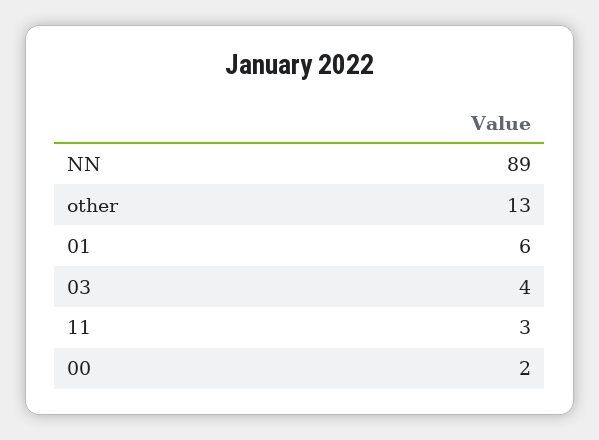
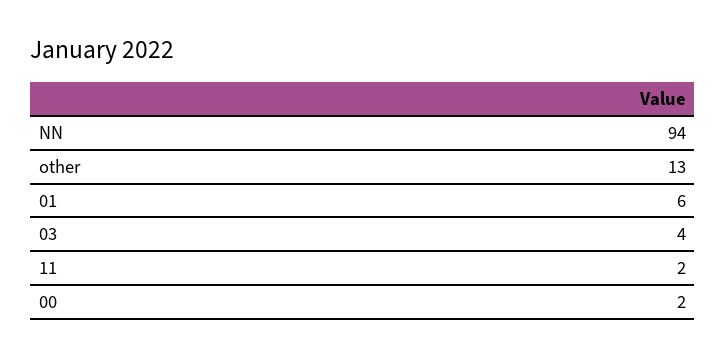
  {
-   "NN": 89,
+   "NN": 94,
    "other": 13,
    "01": 6,
    "03": 4,
-   "11": 3,
+   "11": 2,
    "00": 2
  }

